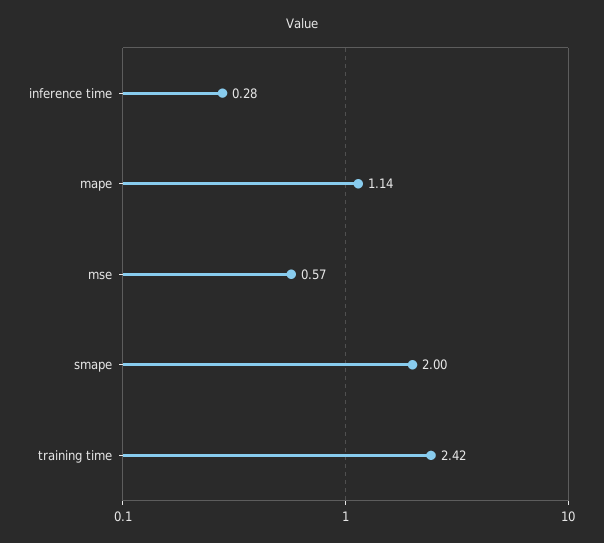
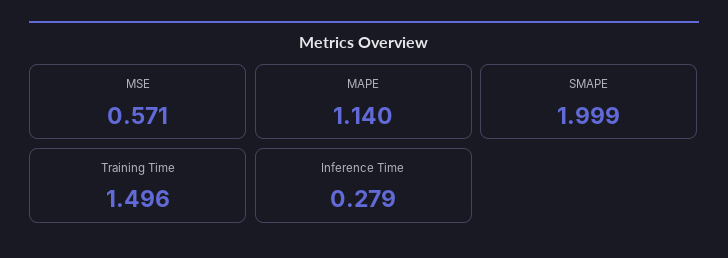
  {
    "inference time": 0.279,
    "mape": 1.14,
    "mse": 0.571,
    "smape": 1.999,
-   "training time": 2.42
+   "training time": 1.496
  }

